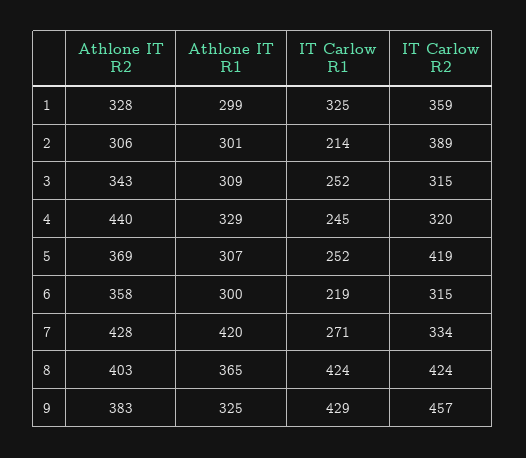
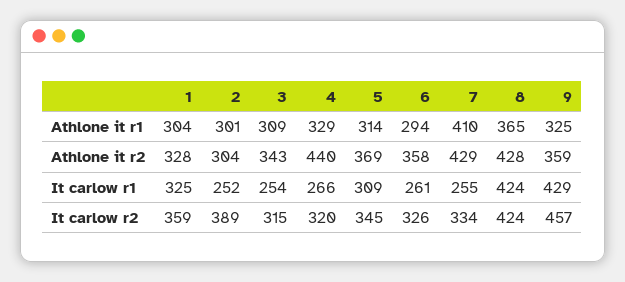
  {
    "Athlone IT R2": {
      "1": 328,
-     "2": 306,
+     "2": 304,
      "3": 343,
      "4": 440,
      "5": 369,
      "6": 358,
-     "7": 428,
+     "7": 429,
-     "8": 403,
+     "8": 428,
-     "9": 383
+     "9": 359
    },
    "Athlone IT R1": {
-     "1": 299,
+     "1": 304,
      "2": 301,
      "3": 309,
      "4": 329,
-     "5": 307,
+     "5": 314,
-     "6": 300,
+     "6": 294,
-     "7": 420,
+     "7": 410,
      "8": 365,
      "9": 325
    },
    "IT Carlow R1": {
      "1": 325,
-     "2": 214,
+     "2": 252,
-     "3": 252,
+     "3": 254,
-     "4": 245,
+     "4": 266,
-     "5": 252,
+     "5": 309,
-     "6": 219,
+     "6": 261,
-     "7": 271,
+     "7": 255,
      "8": 424,
      "9": 429
    },
    "IT Carlow R2": {
      "1": 359,
      "2": 389,
      "3": 315,
      "4": 320,
-     "5": 419,
+     "5": 345,
-     "6": 315,
+     "6": 326,
      "7": 334,
      "8": 424,
      "9": 457
    }
  }

